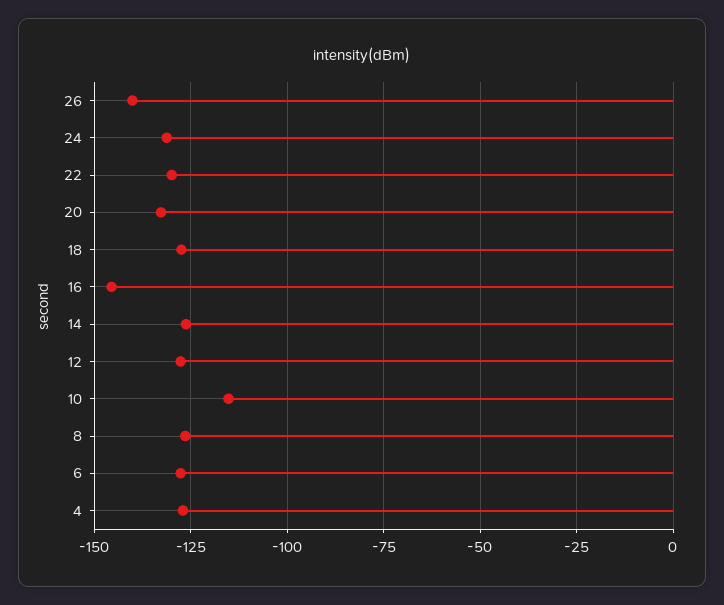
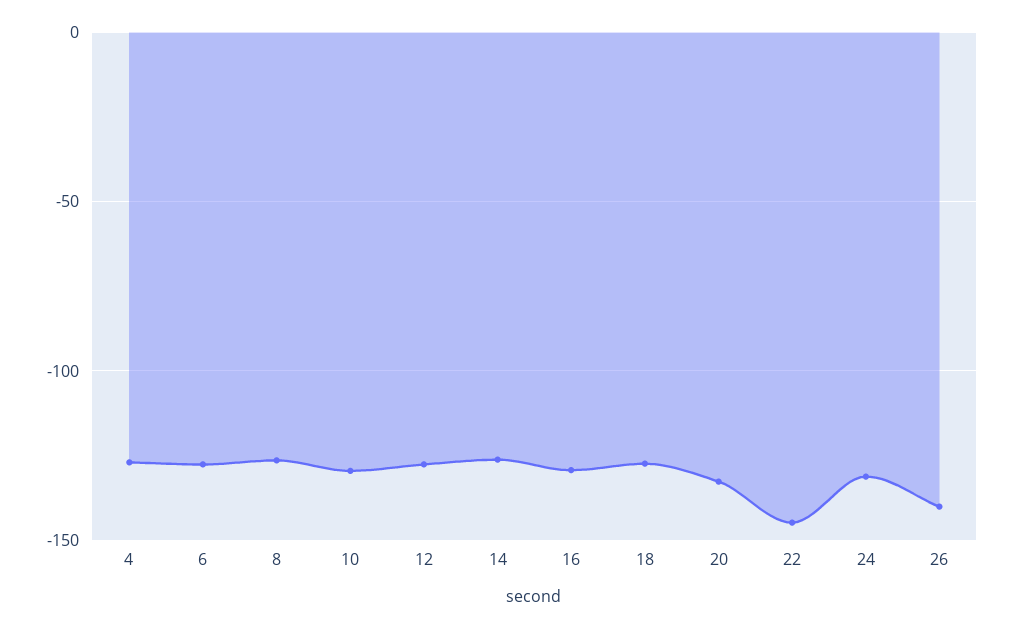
  {
    "26": -140,
    "24": -130,
-   "22": -130,
+   "22": -145,
    "20": -132.5,
    "18": -127.5,
-   "16": -145,
+   "16": -130,
    "14": -125,
    "12": -127.5,
-   "10": -115,
+   "10": -130,
    "8": -127.5,
    "6": -127.5,
    "4": -127.5
  }

